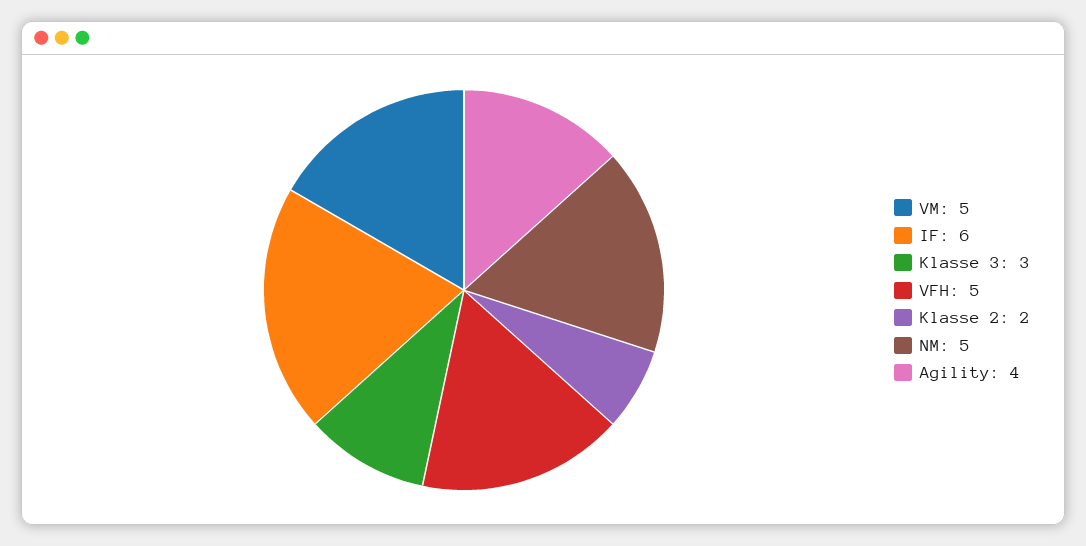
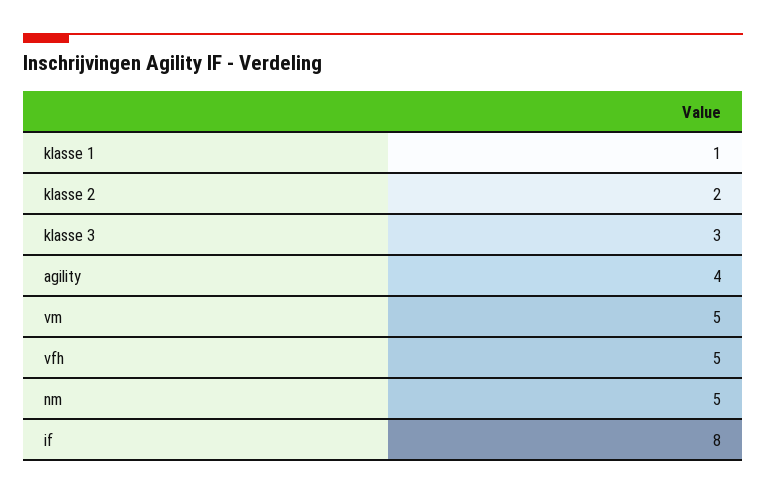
  {
    "VM": 5,
-   "IF": 6,
+   "IF": 8,
    "Klasse 3": 3,
    "VFH": 5,
    "Klasse 2": 2,
    "NM": 5,
-   "Agility": 4
+   "Agility": 4,
+   "klasse 1": 1
  }

